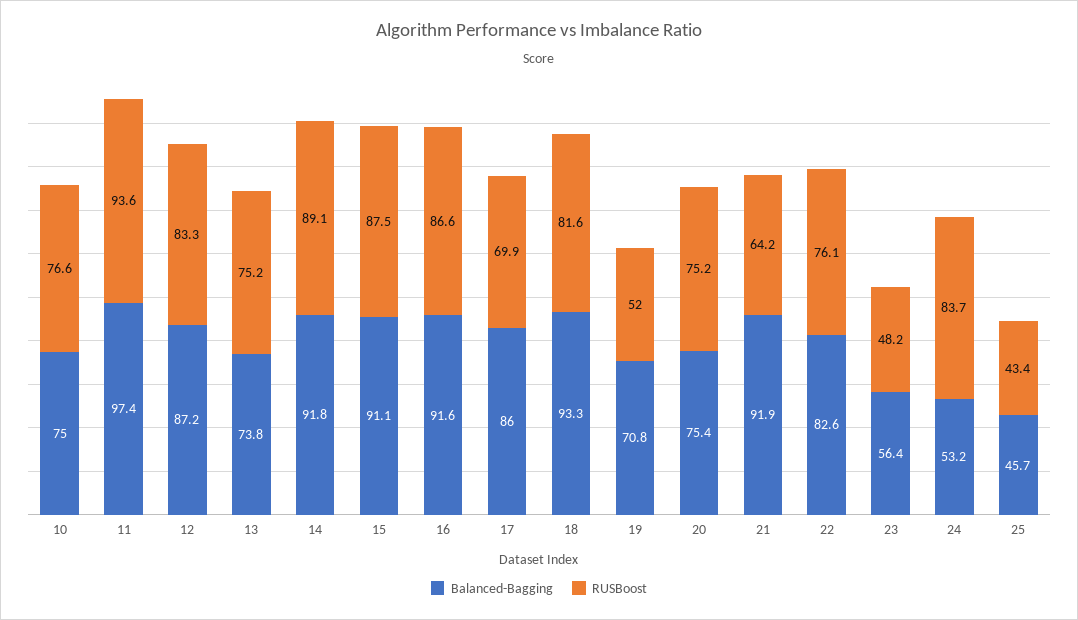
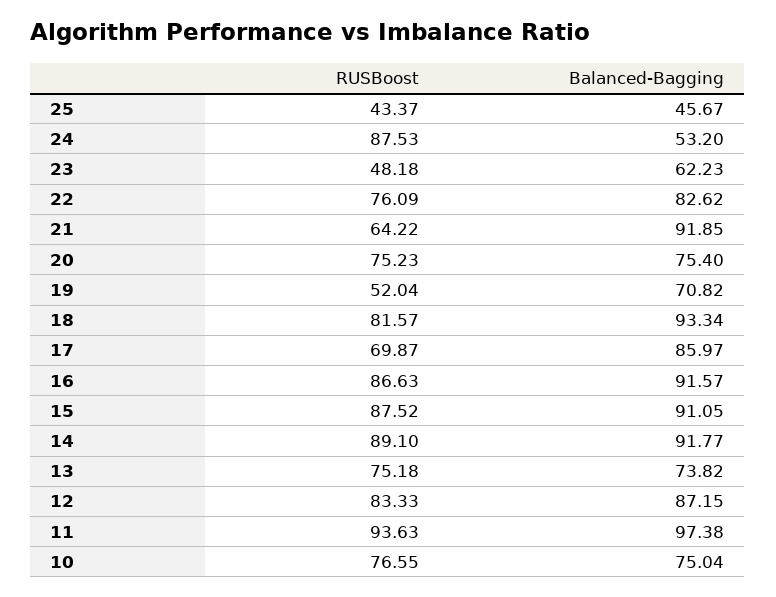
  {
    "Balanced-Bagging": {
      "10": 75.04,
      "11": 97.38,
      "12": 87.15,
      "13": 73.82,
      "14": 91.77,
      "15": 91.05,
      "16": 91.57,
      "17": 85.97,
      "18": 93.34,
      "19": 70.82,
      "20": 75.4,
      "21": 91.85,
      "22": 82.62,
-     "23": 56.4,
+     "23": 62.23,
      "24": 53.2,
      "25": 45.67
    },
    "RUSBoost": {
      "10": 76.55,
      "11": 93.63,
      "12": 83.33,
      "13": 75.18,
      "14": 89.1,
      "15": 87.52,
      "16": 86.63,
      "17": 69.87,
      "18": 81.57,
      "19": 52.04,
      "20": 75.23,
      "21": 64.22,
      "22": 76.09,
      "23": 48.18,
-     "24": 83.7,
+     "24": 87.53,
      "25": 43.37
    }
  }

